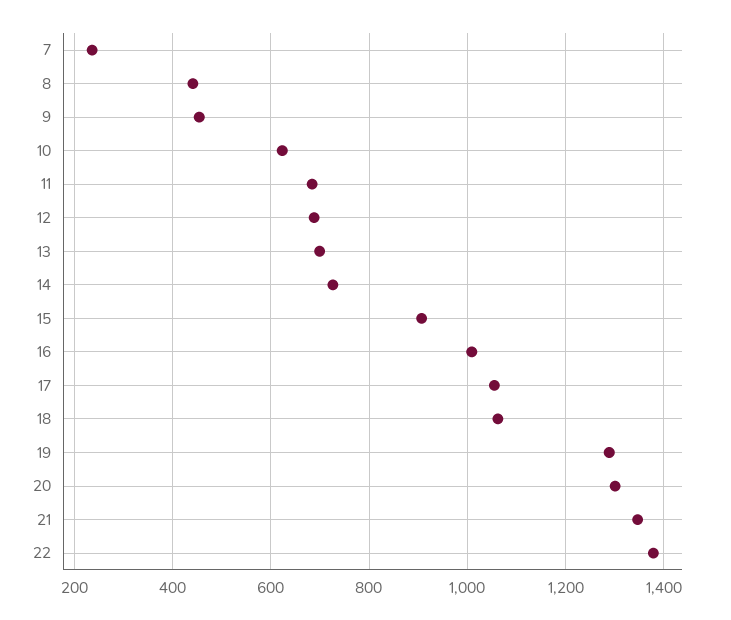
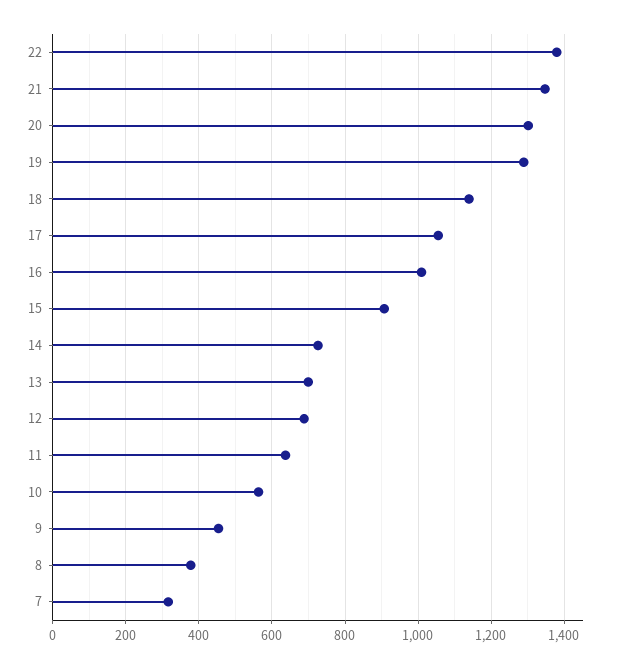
  {
-   "7": 240,
+   "7": 320,
-   "8": 440,
+   "8": 380,
    "9": 460,
-   "10": 620,
+   "10": 560,
-   "11": 680,
+   "11": 640,
    "12": 680,
    "13": 700,
    "14": 720,
    "15": 900,
    "16": 1000,
    "17": 1060,
-   "18": 1060,
+   "18": 1140,
    "19": 1280,
    "20": 1300,
    "21": 1340,
    "22": 1380
  }

